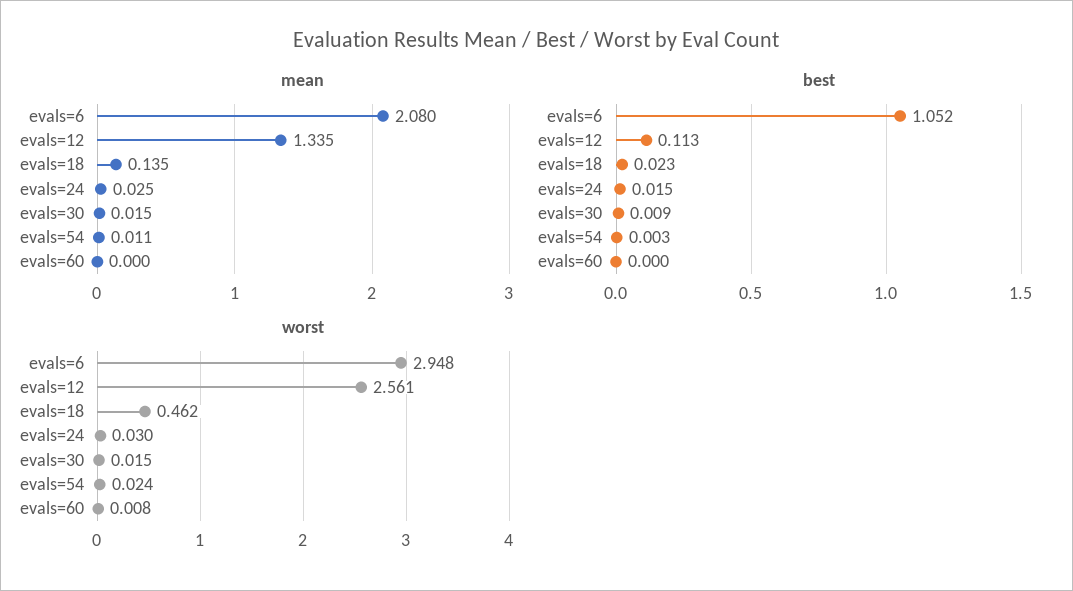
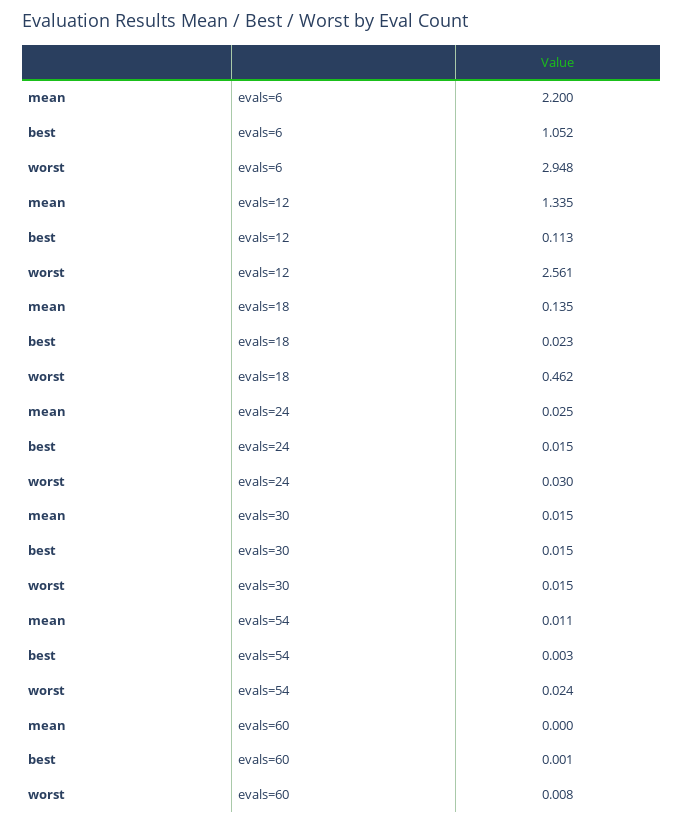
  {
    "mean": {
-     "evals=6": 2.08,
+     "evals=6": 2.2,
      "evals=12": 1.335,
      "evals=18": 0.135,
      "evals=24": 0.025,
      "evals=30": 0.015,
      "evals=54": 0.011,
      "evals=60": 0
    },
    "best": {
      "evals=6": 1.052,
      "evals=12": 0.113,
      "evals=18": 0.023,
      "evals=24": 0.015,
-     "evals=30": 0.009,
+     "evals=30": 0.015,
      "evals=54": 0.003,
-     "evals=60": 0
+     "evals=60": 0.001
    },
    "worst": {
      "evals=6": 2.948,
      "evals=12": 2.561,
      "evals=18": 0.462,
      "evals=24": 0.03,
      "evals=30": 0.015,
      "evals=54": 0.024,
      "evals=60": 0.008
    }
  }

